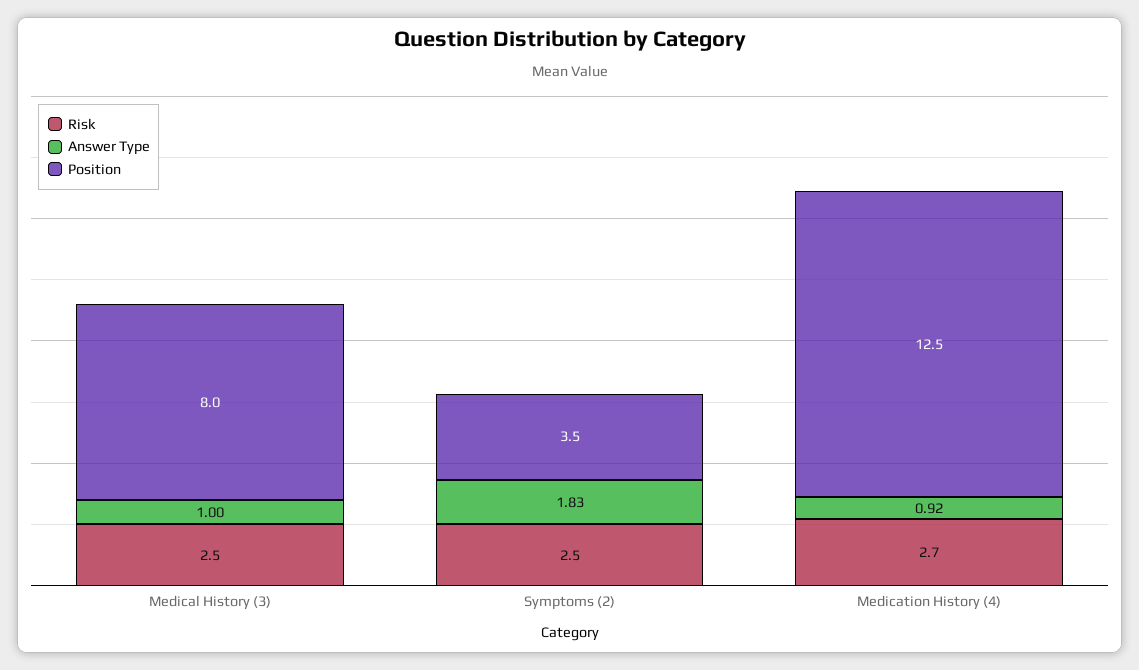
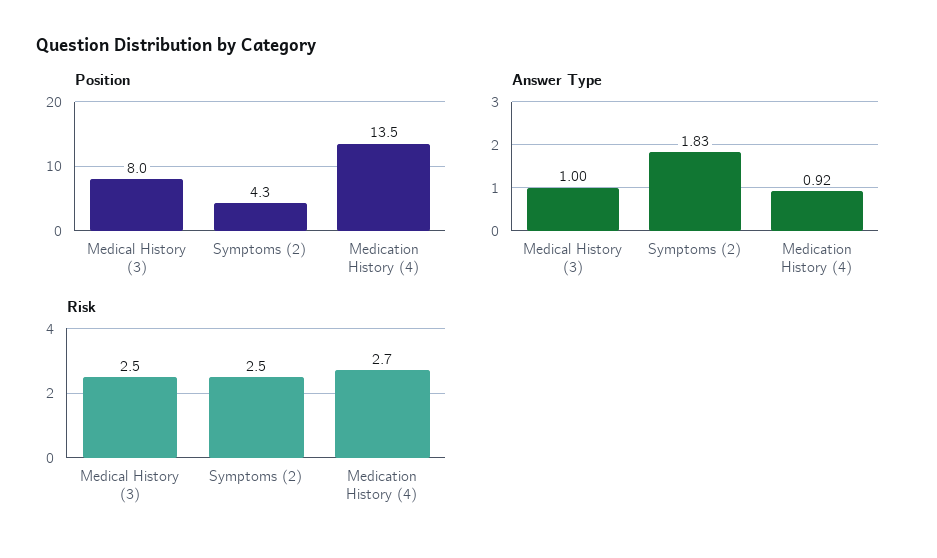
  {
    "Risk": {
      "Medical History (3)": 2.5,
      "Symptoms (2)": 2.5,
      "Medication History (4)": 2.7
    },
    "Answer Type": {
      "Medical History (3)": 1,
      "Symptoms (2)": 1.83,
      "Medication History (4)": 0.92
    },
    "Position": {
      "Medical History (3)": 8,
-     "Symptoms (2)": 3.5,
+     "Symptoms (2)": 4.3,
-     "Medication History (4)": 12.5
+     "Medication History (4)": 13.5
    }
  }

